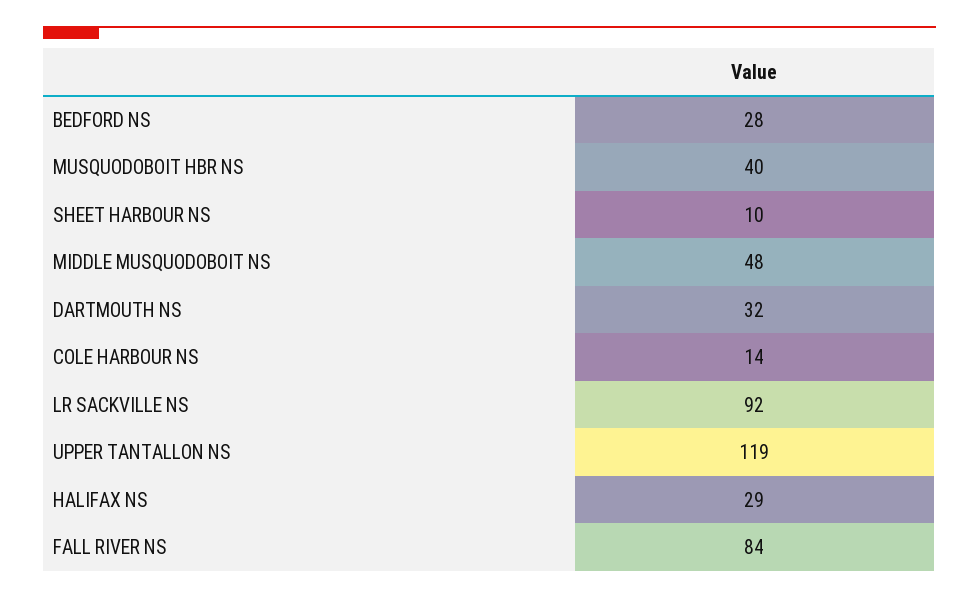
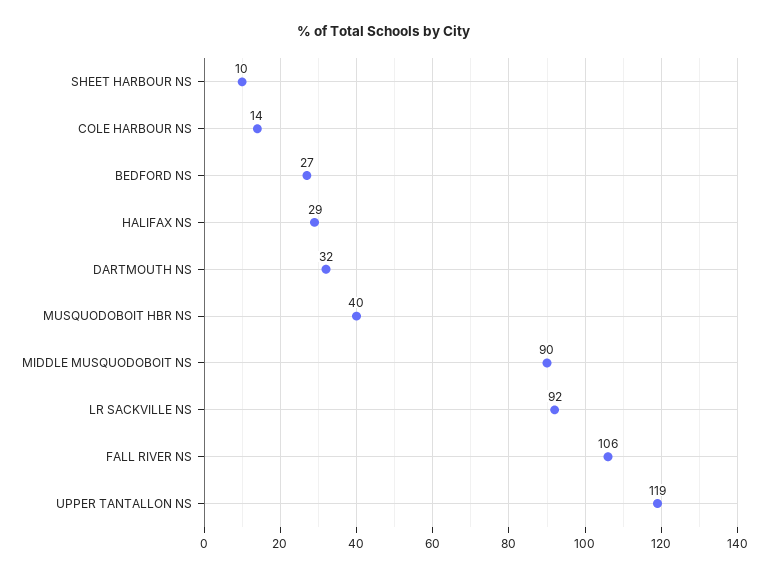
  {
-   "BEDFORD NS": 28,
+   "BEDFORD NS": 27,
    "MUSQUODOBOIT HBR NS": 40,
    "SHEET HARBOUR NS": 10,
-   "MIDDLE MUSQUODOBOIT NS": 48,
+   "MIDDLE MUSQUODOBOIT NS": 90,
    "DARTMOUTH NS": 32,
    "COLE HARBOUR NS": 14,
    "LR SACKVILLE NS": 92,
    "UPPER TANTALLON NS": 119,
    "HALIFAX NS": 29,
-   "FALL RIVER NS": 84
+   "FALL RIVER NS": 106
  }

